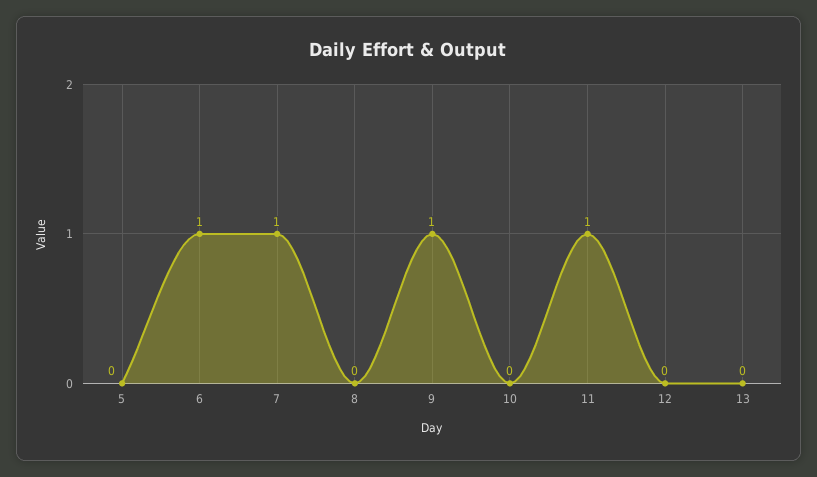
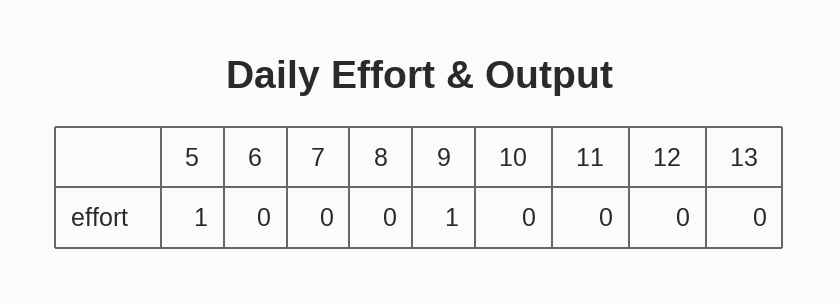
  {
-   "5": 0,
+   "5": 1,
-   "6": 1,
+   "6": 0,
-   "7": 1,
+   "7": 0,
    "8": 0,
    "9": 1,
    "10": 0,
-   "11": 1,
+   "11": 0,
    "12": 0,
    "13": 0
  }

